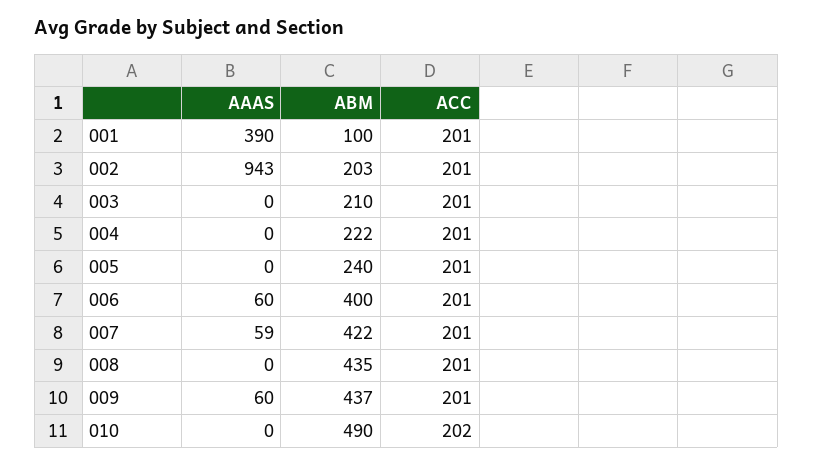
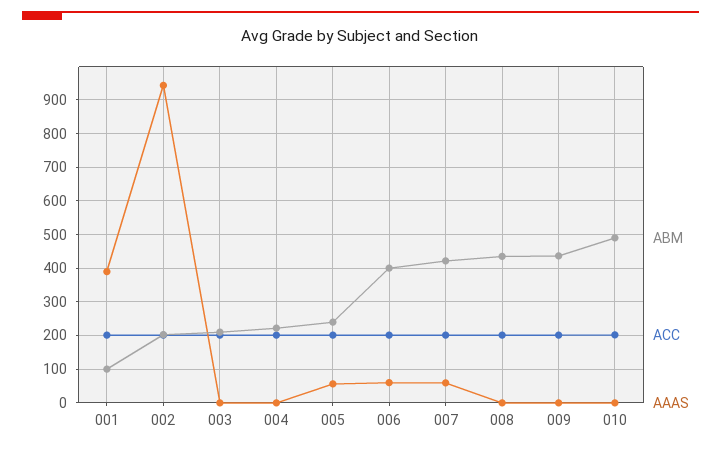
  {
    "AAAS": {
      "001": 390,
      "002": 943,
      "003": 0,
      "004": 0,
-     "005": 0,
+     "005": 60,
      "006": 60,
      "007": 59,
      "008": 0,
-     "009": 60,
+     "009": 0,
      "010": 0
    },
    "ABM": {
      "001": 100,
      "002": 203,
      "003": 210,
      "004": 222,
      "005": 240,
      "006": 400,
      "007": 422,
      "008": 435,
      "009": 437,
      "010": 490
    },
    "ACC": {
      "001": 201,
      "002": 201,
      "003": 201,
      "004": 201,
      "005": 201,
      "006": 201,
      "007": 201,
      "008": 201,
      "009": 201,
      "010": 202
    }
  }

